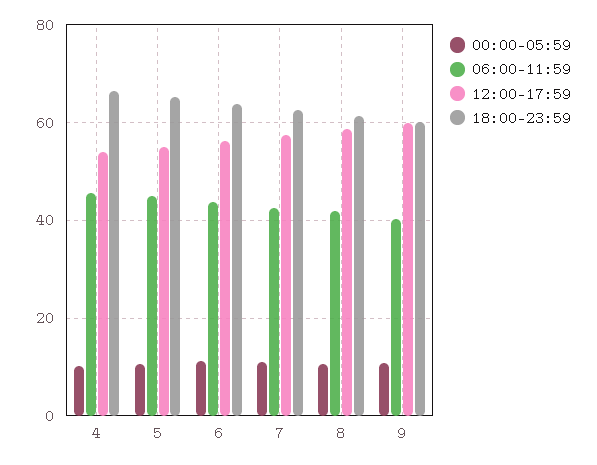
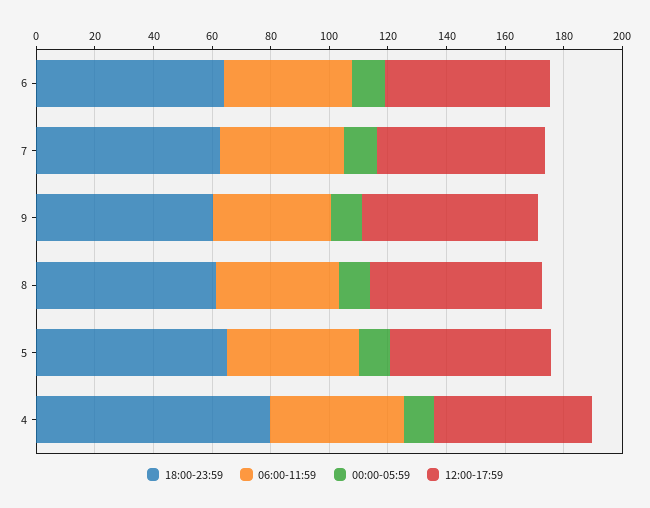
  {
    "00:00-05:59": {
      "4": 10,
      "5": 10,
      "6": 12,
      "7": 12,
      "8": 10,
      "9": 10
    },
    "06:00-11:59": {
      "4": 46,
      "5": 44,
      "6": 44,
      "7": 42,
      "8": 42,
      "9": 40
    },
    "12:00-17:59": {
      "4": 54,
      "5": 56,
      "6": 56,
      "7": 58,
      "8": 58,
      "9": 60
    },
    "18:00-23:59": {
-     "4": 66,
+     "4": 80,
      "5": 66,
      "6": 64,
      "7": 62,
      "8": 62,
      "9": 60
    }
  }

